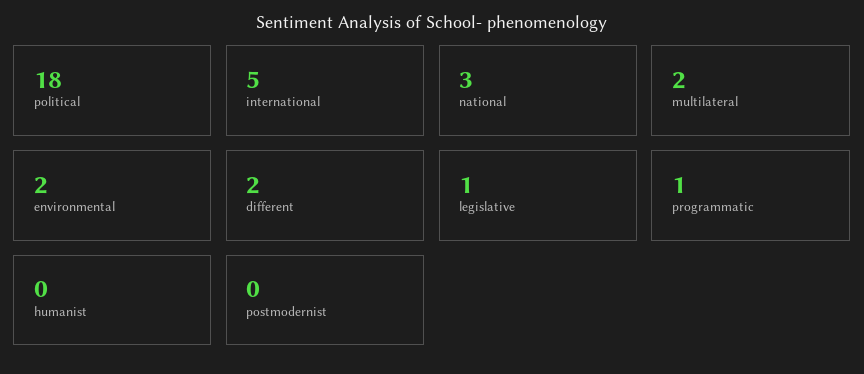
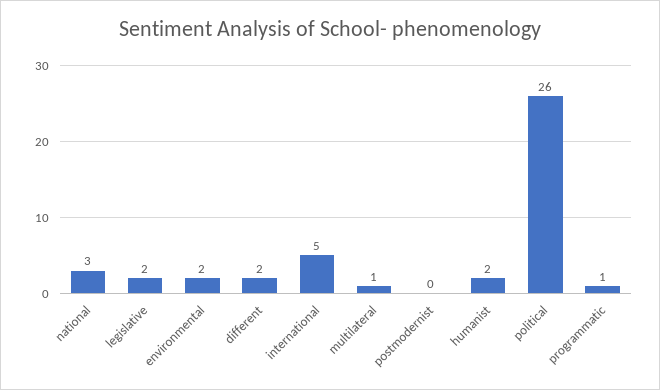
  {
-   "political": 18,
+   "political": 26,
    "international": 5,
    "national": 3,
-   "multilateral": 2,
+   "multilateral": 1,
    "environmental": 2,
    "different": 2,
-   "legislative": 1,
+   "legislative": 2,
    "programmatic": 1,
-   "humanist": 0,
+   "humanist": 2,
    "postmodernist": 0
  }

